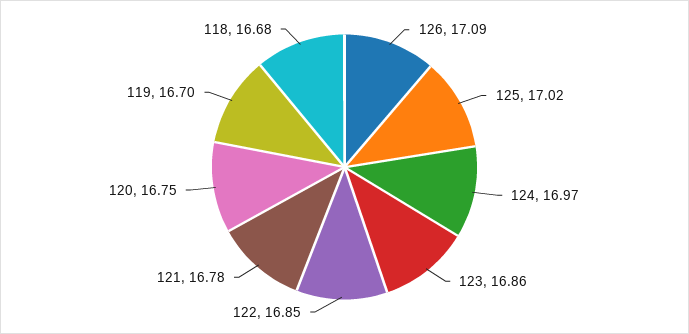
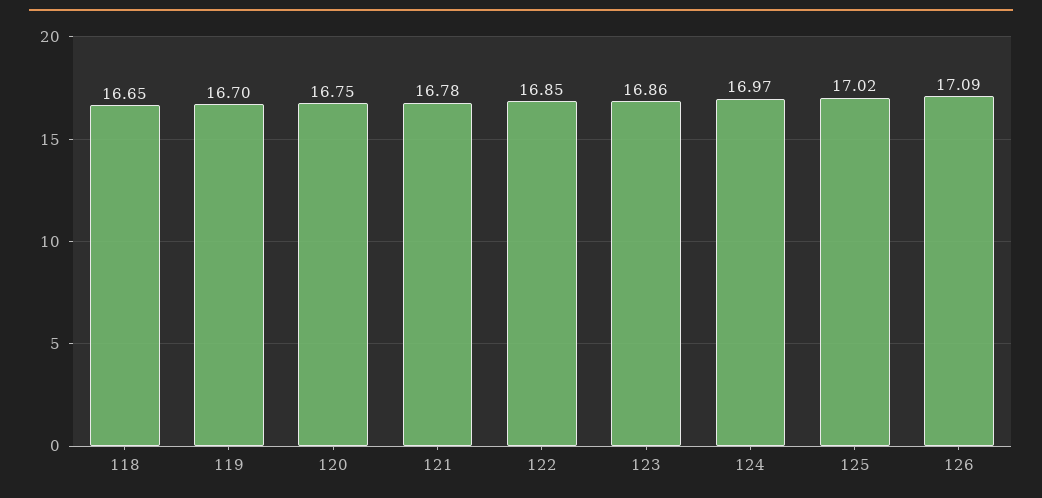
  {
    "126": 17.09,
    "125": 17.02,
    "124": 16.97,
    "123": 16.86,
    "122": 16.85,
    "121": 16.78,
    "120": 16.75,
    "119": 16.7,
-   "118": 16.68
+   "118": 16.65
  }

